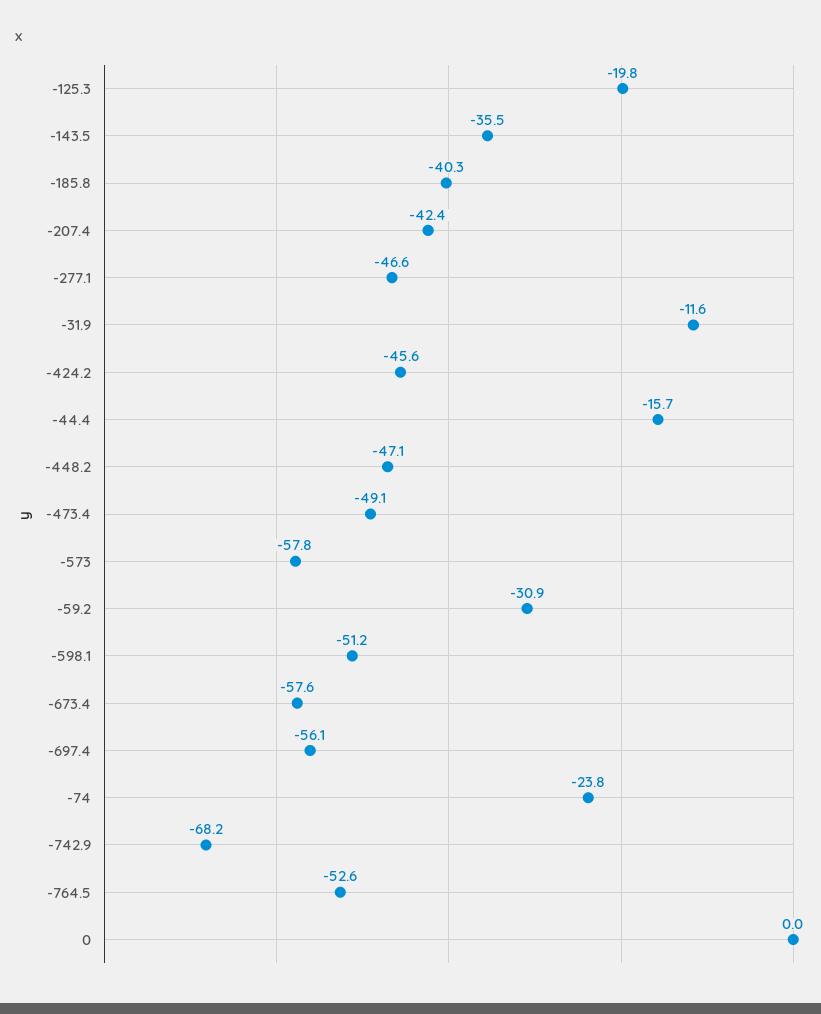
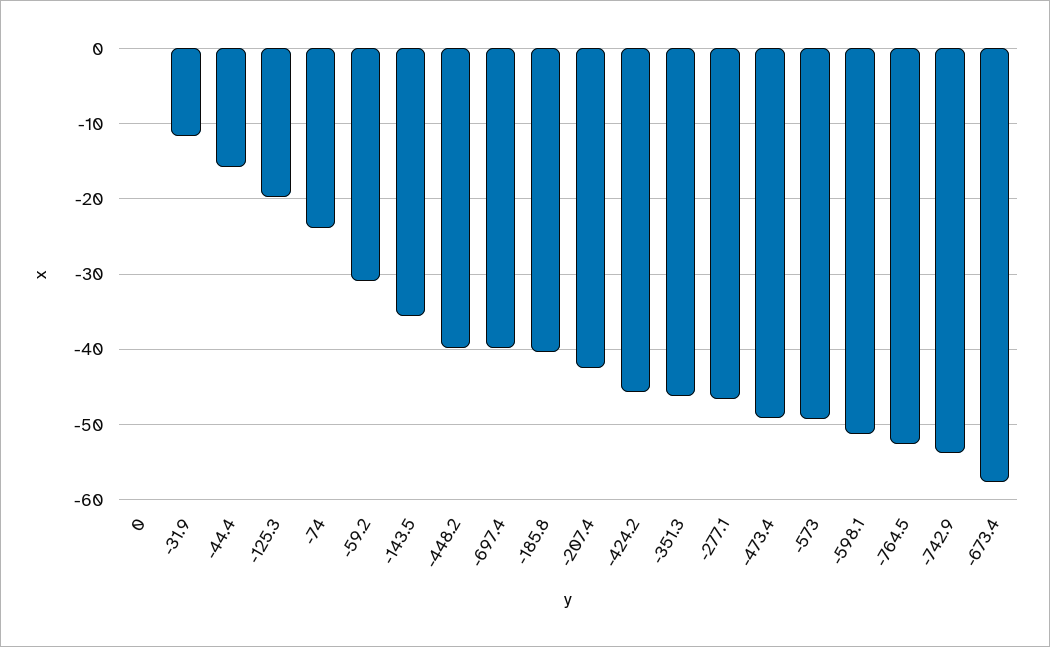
  {
    "-125.3": -19.8,
    "-143.5": -35.5,
    "-185.8": -40.3,
    "-207.4": -42.4,
    "-277.1": -46.6,
    "-31.9": -11.6,
    "-424.2": -45.6,
    "-44.4": -15.7,
-   "-448.2": -47.1,
+   "-448.2": -40,
    "-473.4": -49.1,
-   "-573": -57.8,
+   "-573": -49,
    "-59.2": -30.9,
    "-598.1": -51.2,
    "-673.4": -57.6,
-   "-697.4": -56.1,
+   "-697.4": -40,
    "-74": -23.8,
-   "-742.9": -68.2,
+   "-742.9": -54,
    "-764.5": -52.6,
-   "0": 0
+   "0": 0,
+   "-351.3": -46
  }

